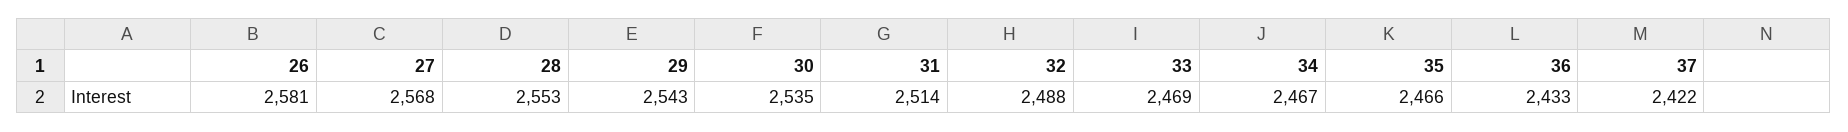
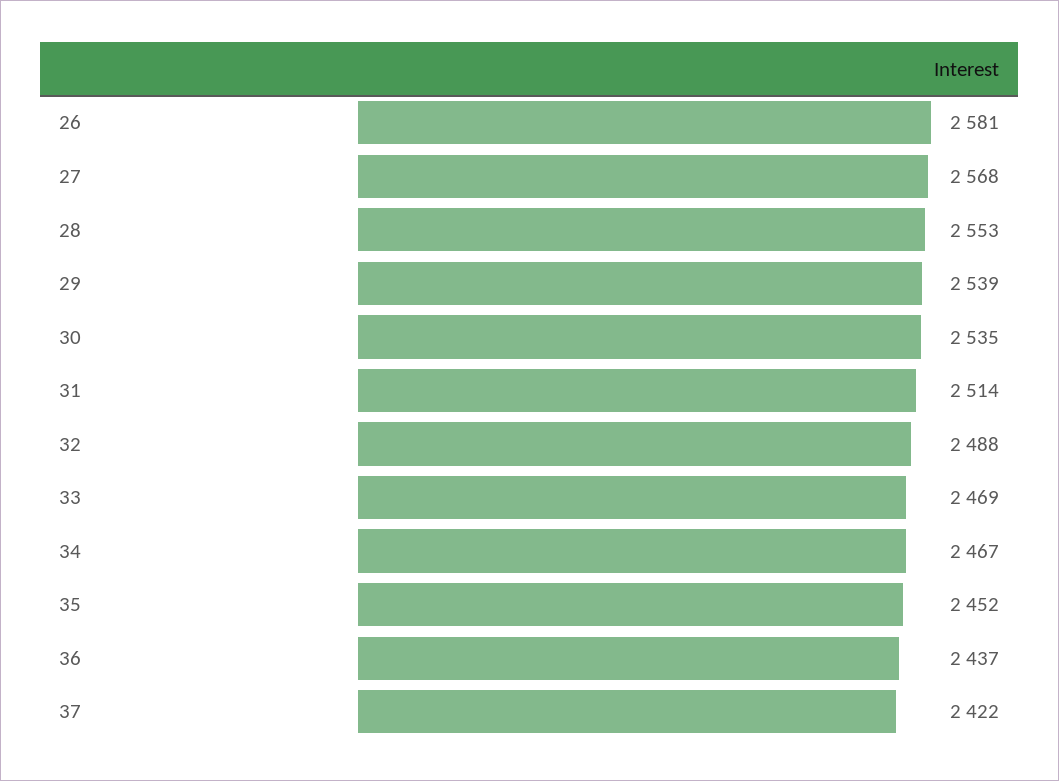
  {
    "26": 2581,
    "27": 2568,
    "28": 2553,
-   "29": 2543,
+   "29": 2539,
    "30": 2535,
    "31": 2514,
    "32": 2488,
    "33": 2469,
    "34": 2467,
-   "35": 2466,
+   "35": 2452,
-   "36": 2433,
+   "36": 2437,
    "37": 2422
  }

